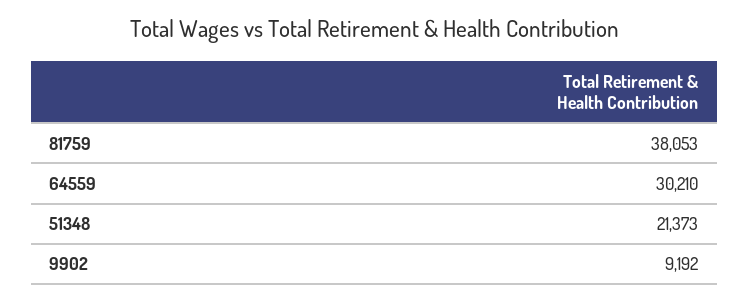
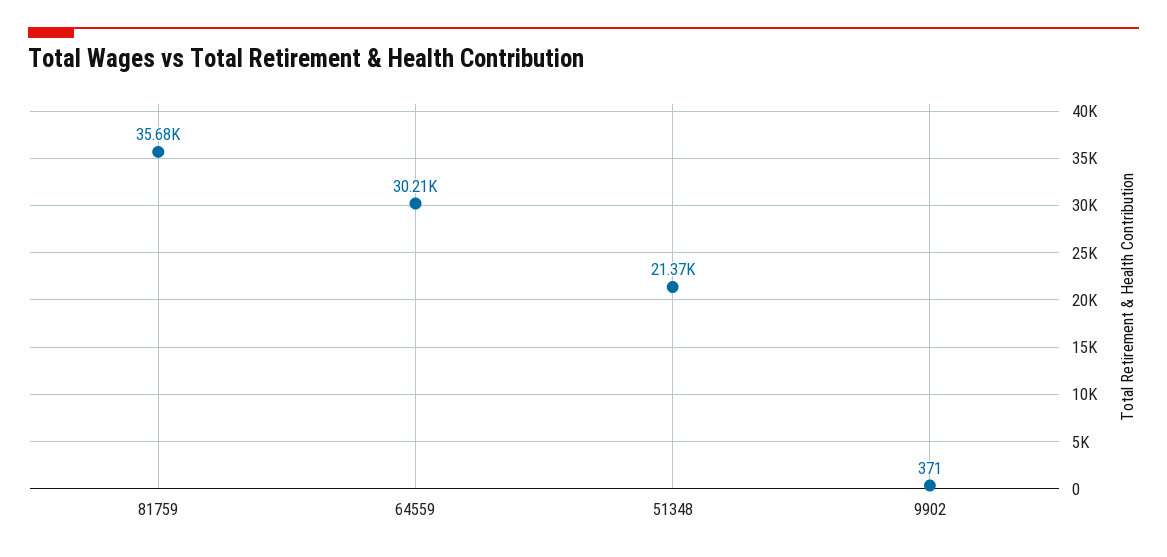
  {
-   "81759": 38053,
+   "81759": 35680,
    "64559": 30210,
    "51348": 21373,
-   "9902": 9192
+   "9902": 371
  }

